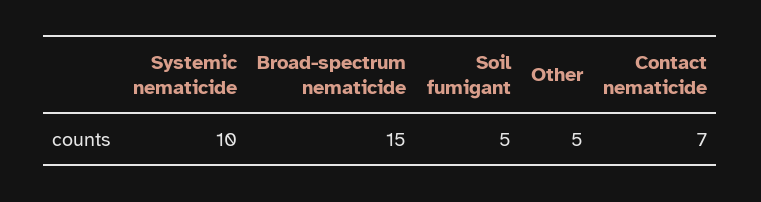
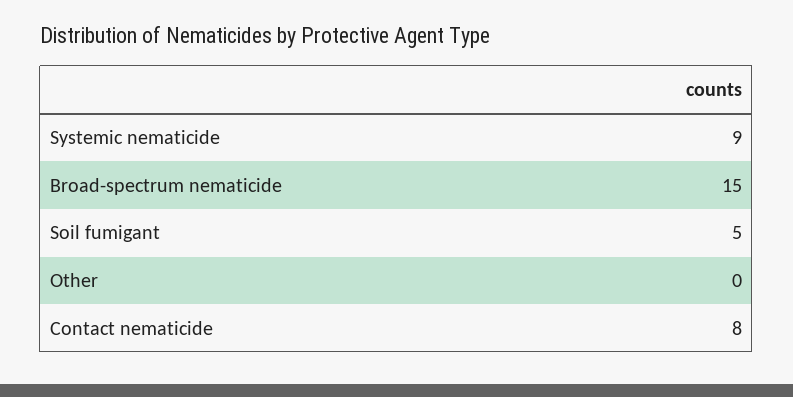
  {
-   "Systemic nematicide": 10,
+   "Systemic nematicide": 9,
    "Broad-spectrum nematicide": 15,
    "Soil fumigant": 5,
-   "Other": 5,
+   "Other": 0,
-   "Contact nematicide": 7
+   "Contact nematicide": 8
  }

